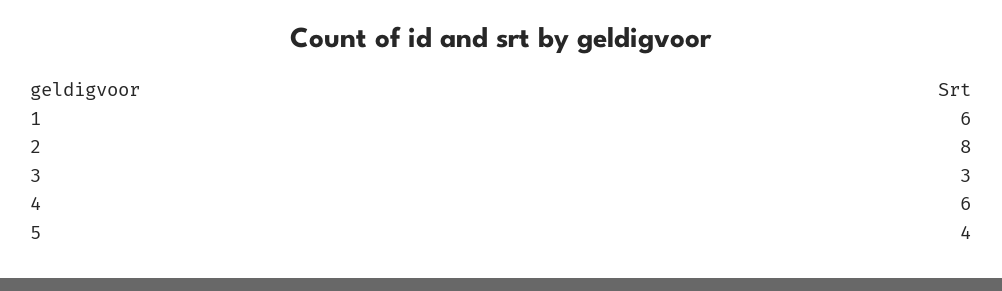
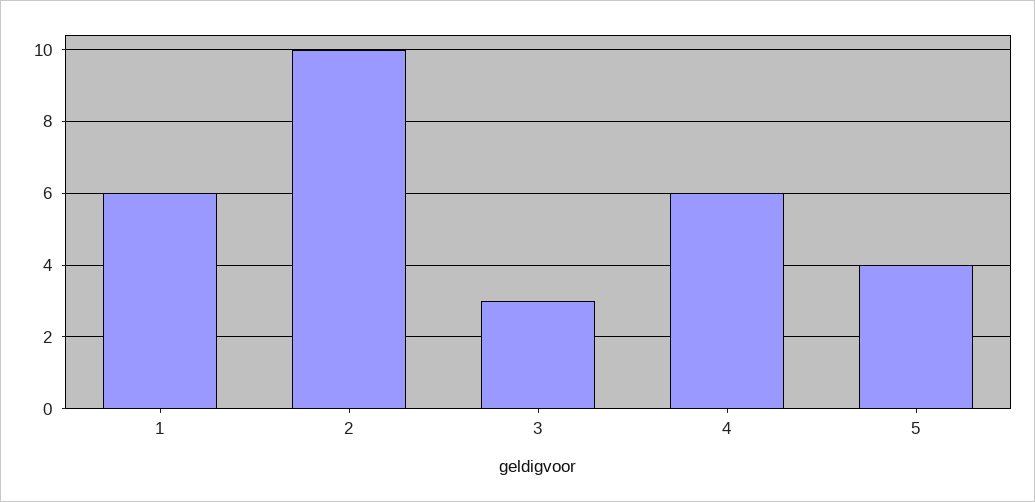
  {
    "1": 6,
-   "2": 8,
+   "2": 10,
    "3": 3,
    "4": 6,
    "5": 4
  }

